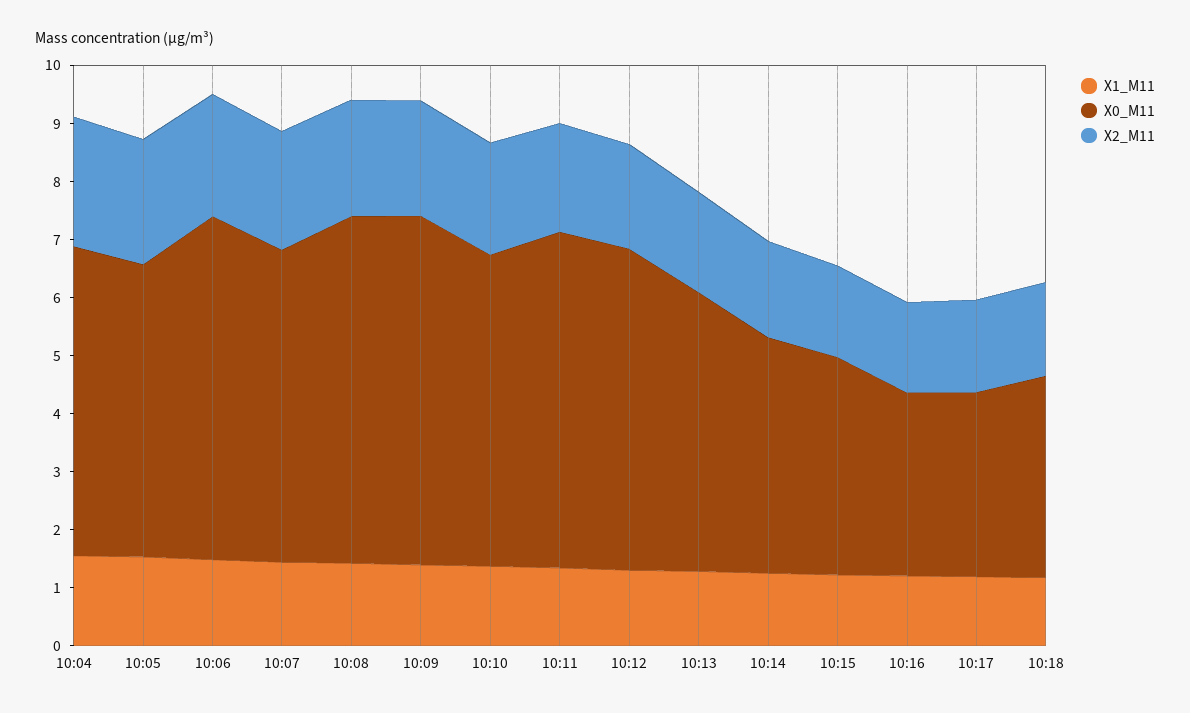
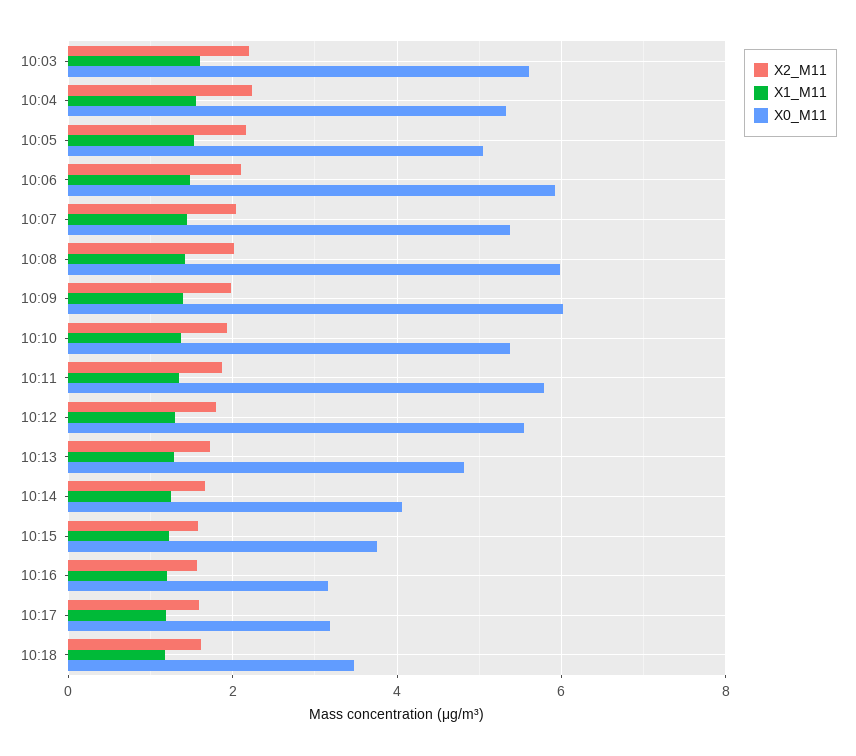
  {
    "X1_M11": {
      "10:04": 1.6,
      "10:05": 1.6,
      "10:06": 1.4,
      "10:07": 1.4,
      "10:08": 1.4,
      "10:09": 1.4,
      "10:10": 1.4,
      "10:11": 1.4,
      "10:12": 1.4,
      "10:13": 1.2,
      "10:14": 1.2,
      "10:15": 1.2,
      "10:16": 1.2,
      "10:17": 1.2,
-     "10:18": 1.2
+     "10:18": 1.2,
+     "10:03": 1.6
    },
    "X0_M11": {
      "10:04": 5.4,
      "10:05": 5,
      "10:06": 6,
      "10:07": 5.4,
      "10:08": 6,
      "10:09": 6,
      "10:10": 5.4,
      "10:11": 5.8,
      "10:12": 5.6,
      "10:13": 4.8,
      "10:14": 4,
      "10:15": 3.8,
      "10:16": 3.2,
      "10:17": 3.2,
-     "10:18": 3.4
+     "10:18": 3.4,
+     "10:03": 5.6
    },
    "X2_M11": {
      "10:04": 2.2,
      "10:05": 2.2,
      "10:06": 2.2,
      "10:07": 2,
      "10:08": 2,
      "10:09": 2,
      "10:10": 2,
      "10:11": 1.8,
      "10:12": 1.8,
      "10:13": 1.8,
      "10:14": 1.6,
      "10:15": 1.6,
      "10:16": 1.6,
      "10:17": 1.6,
-     "10:18": 1.6
+     "10:18": 1.6,
+     "10:03": 2.2
    }
  }

